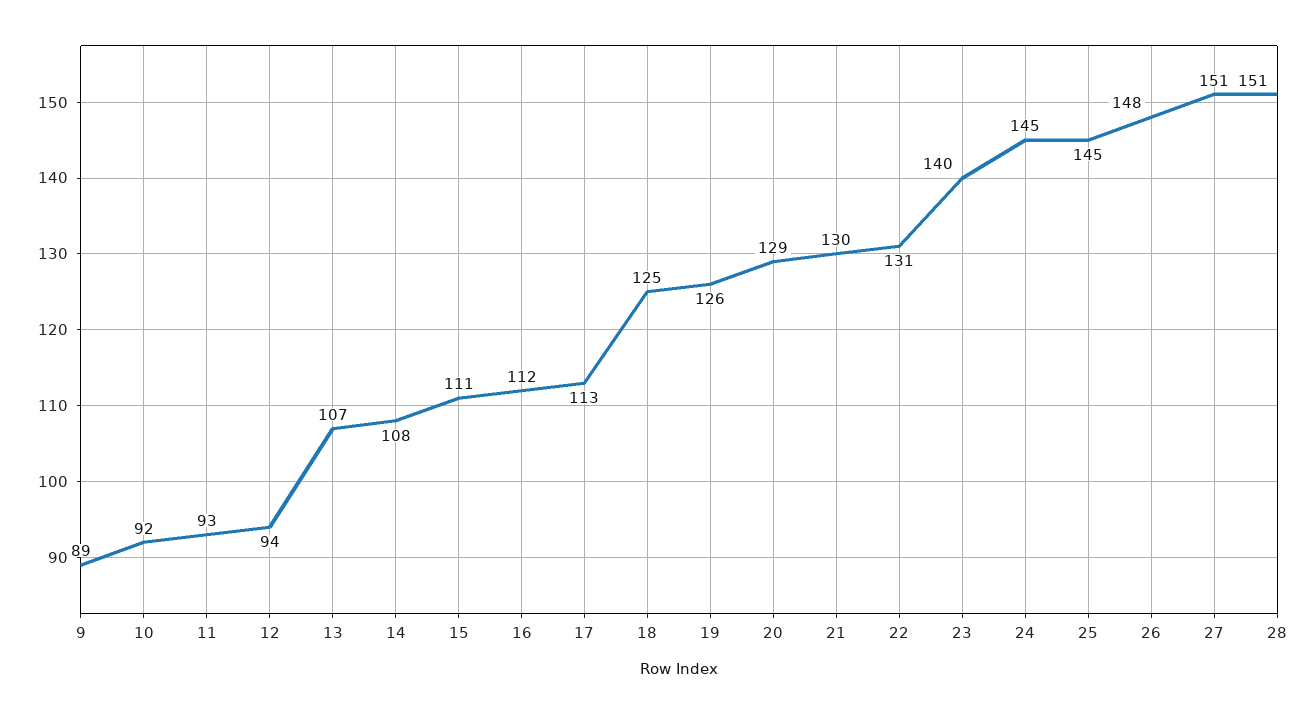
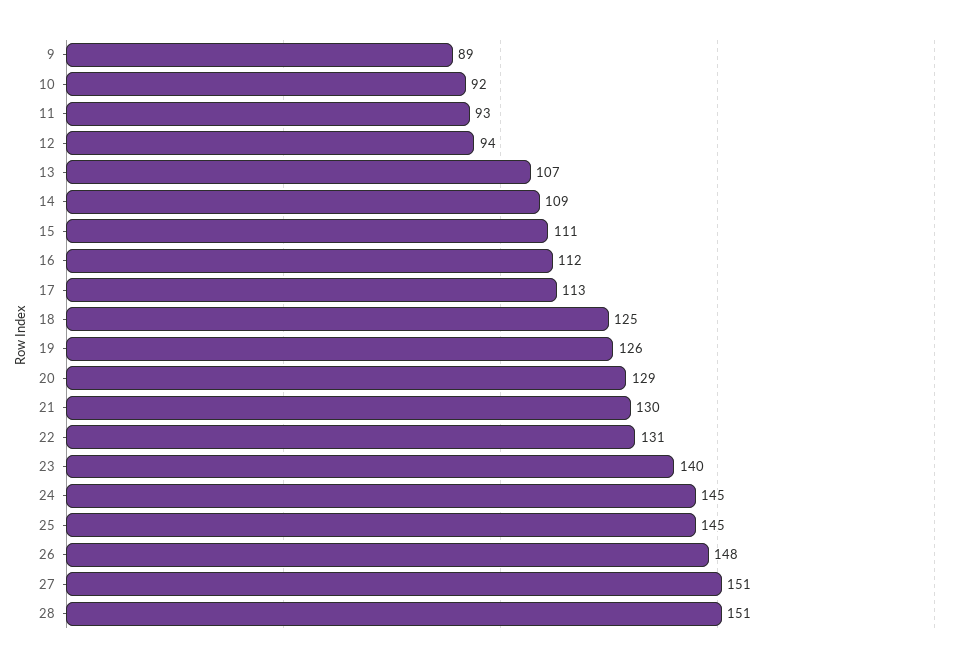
  {
    "9": 89,
    "10": 92,
    "11": 93,
    "12": 94,
    "13": 107,
-   "14": 108,
+   "14": 109,
    "15": 111,
    "16": 112,
    "17": 113,
    "18": 125,
    "19": 126,
    "20": 129,
    "21": 130,
    "22": 131,
    "23": 140,
    "24": 145,
    "25": 145,
    "26": 148,
    "27": 151,
    "28": 151
  }

